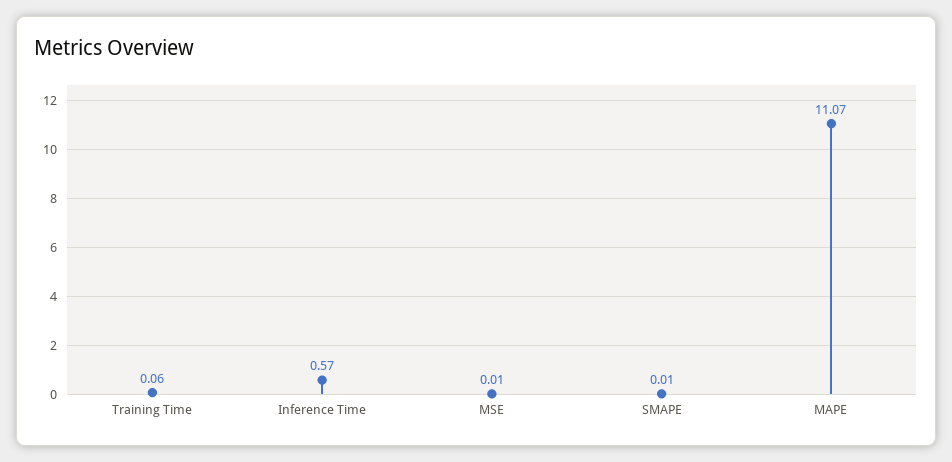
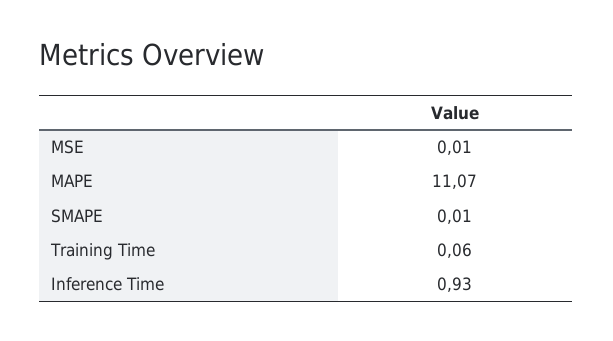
  {
    "Training Time": 0.06,
-   "Inference Time": 0.57,
+   "Inference Time": 0.93,
    "MSE": 0.01,
    "SMAPE": 0.01,
    "MAPE": 11.07
  }

